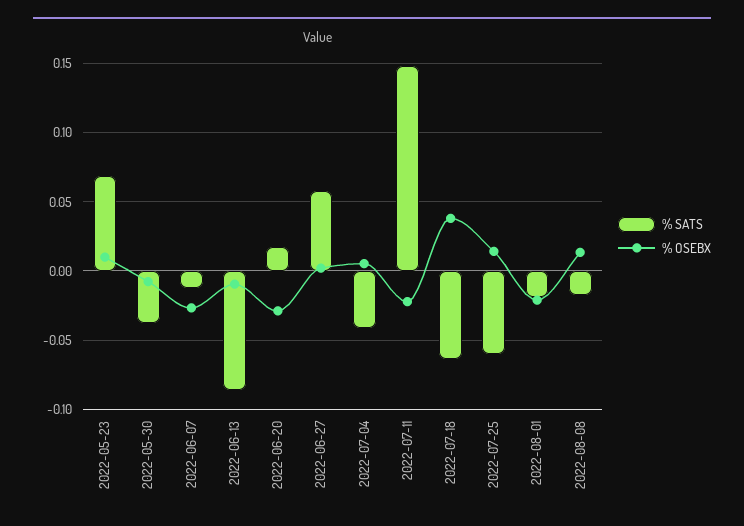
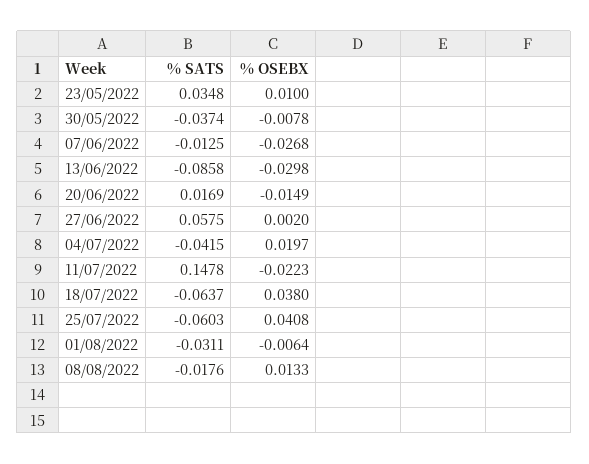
  {
    "% SATS": {
-     "2022-05-23": 0.07,
+     "2022-05-23": 0.0348,
      "2022-05-30": -0.0374,
      "2022-06-07": -0.0125,
      "2022-06-13": -0.0858,
      "2022-06-20": 0.0169,
      "2022-06-27": 0.0575,
      "2022-07-04": -0.0415,
      "2022-07-11": 0.1478,
      "2022-07-18": -0.0637,
      "2022-07-25": -0.0603,
-     "2022-08-01": -0.02,
+     "2022-08-01": -0.0311,
      "2022-08-08": -0.0176
    },
    "% OSEBX": {
      "2022-05-23": 0.01,
      "2022-05-30": -0.0078,
      "2022-06-07": -0.0268,
-     "2022-06-13": -0.01,
+     "2022-06-13": -0.0298,
-     "2022-06-20": -0.03,
+     "2022-06-20": -0.0149,
      "2022-06-27": 0.002,
-     "2022-07-04": 0.005,
+     "2022-07-04": 0.0197,
      "2022-07-11": -0.0223,
      "2022-07-18": 0.038,
-     "2022-07-25": 0.015,
+     "2022-07-25": 0.0408,
-     "2022-08-01": -0.02,
+     "2022-08-01": -0.0064,
      "2022-08-08": 0.0133
    }
  }

